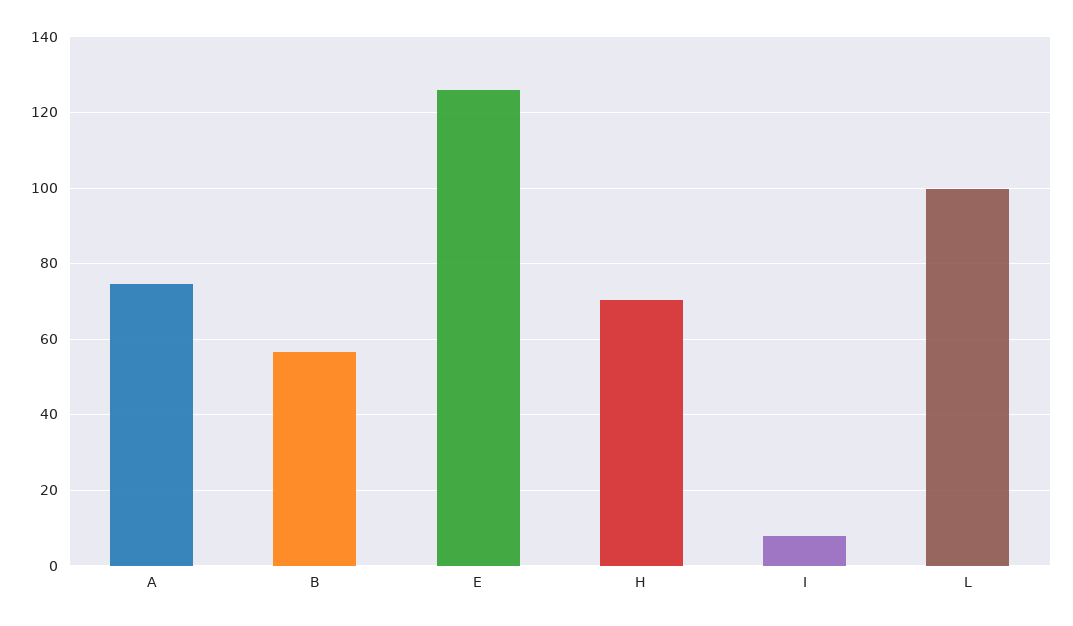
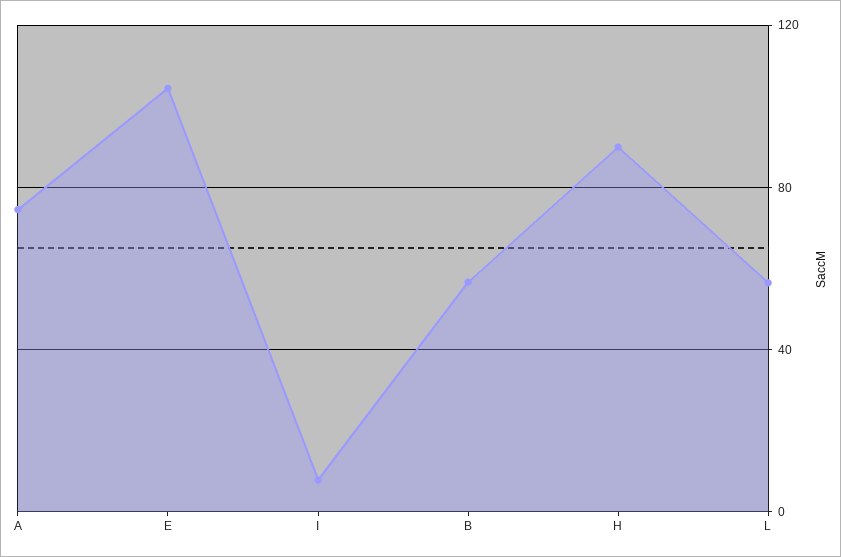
  {
    "A": 74,
    "B": 56,
-   "E": 126,
+   "E": 105,
-   "H": 70,
+   "H": 90,
    "I": 8,
-   "L": 100
+   "L": 55
  }

